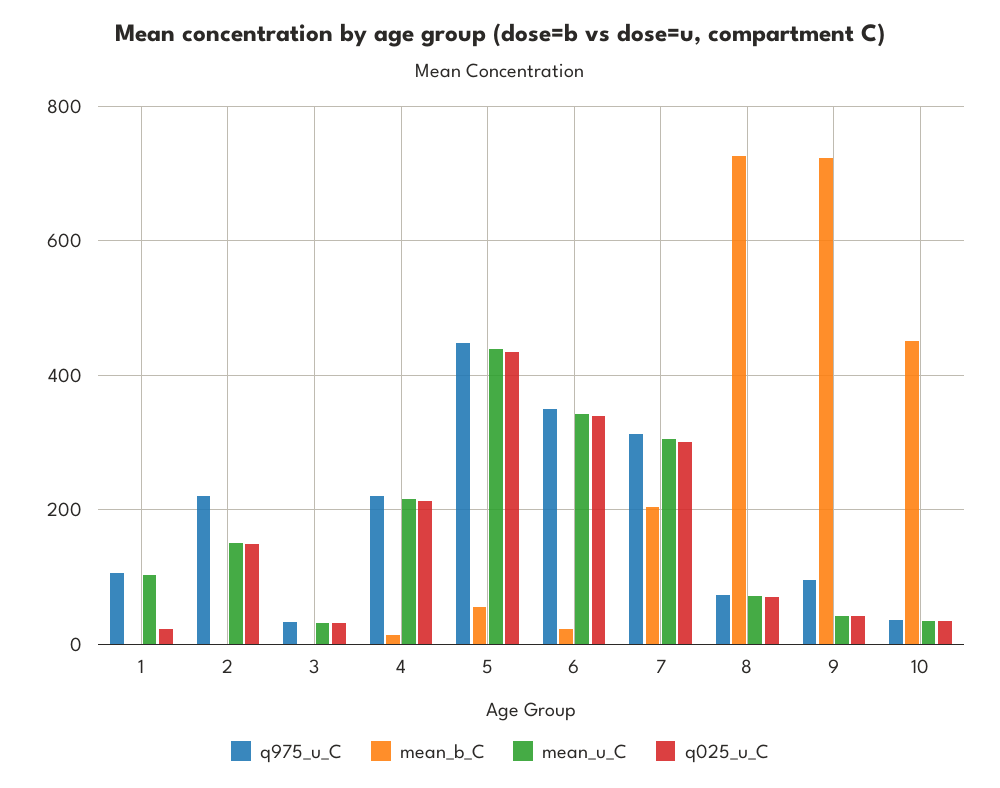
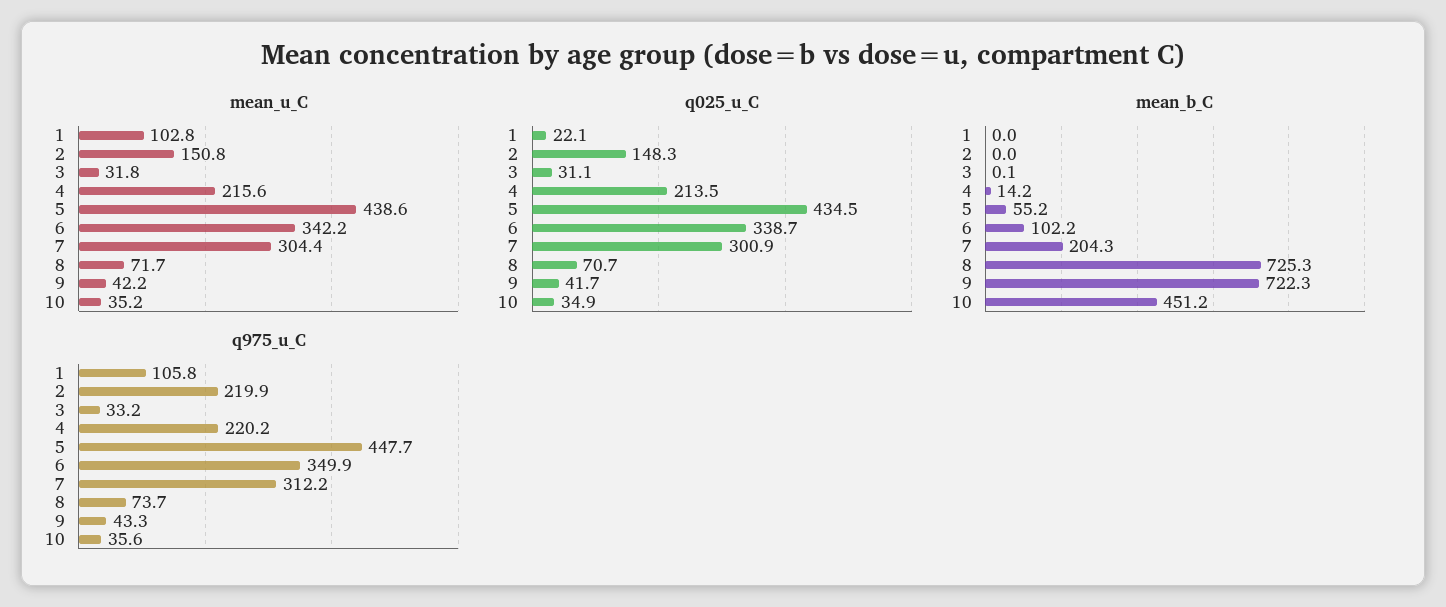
  {
    "q975_u_C": {
      "1": 105.8,
      "2": 219.9,
      "3": 33.2,
      "4": 220.2,
      "5": 447.7,
      "6": 349.9,
      "7": 312.2,
      "8": 73.7,
-     "9": 100,
+     "9": 43.3,
      "10": 35.6
    },
    "mean_b_C": {
      "1": 0,
      "2": 0,
      "3": 0.1,
      "4": 14.2,
      "5": 55.2,
-     "6": 20,
+     "6": 102.2,
      "7": 204.3,
      "8": 725.3,
      "9": 722.3,
      "10": 451.2
    },
    "mean_u_C": {
      "1": 102.8,
      "2": 150.8,
      "3": 31.8,
      "4": 215.6,
      "5": 438.6,
      "6": 342.2,
      "7": 304.4,
      "8": 71.7,
      "9": 42.2,
      "10": 35.2
    },
    "q025_u_C": {
      "1": 22.1,
      "2": 148.3,
      "3": 31.1,
      "4": 213.5,
      "5": 434.5,
      "6": 338.7,
      "7": 300.9,
      "8": 70.7,
      "9": 41.7,
      "10": 34.9
    }
  }

